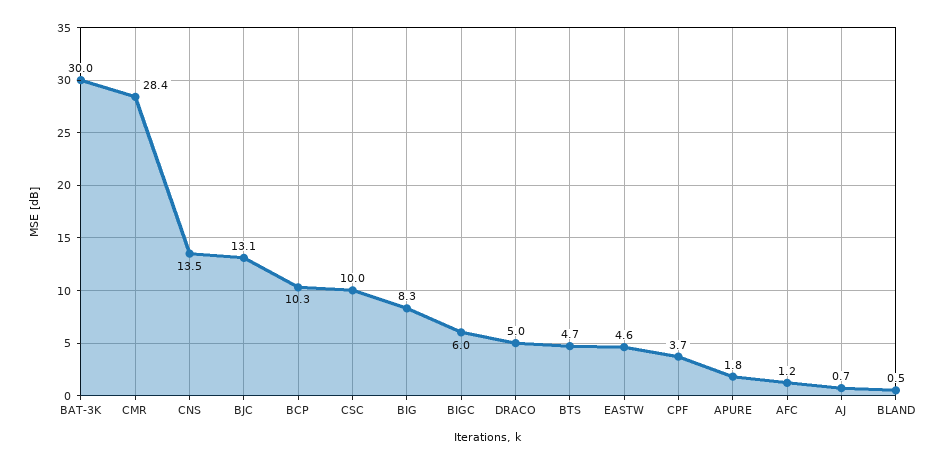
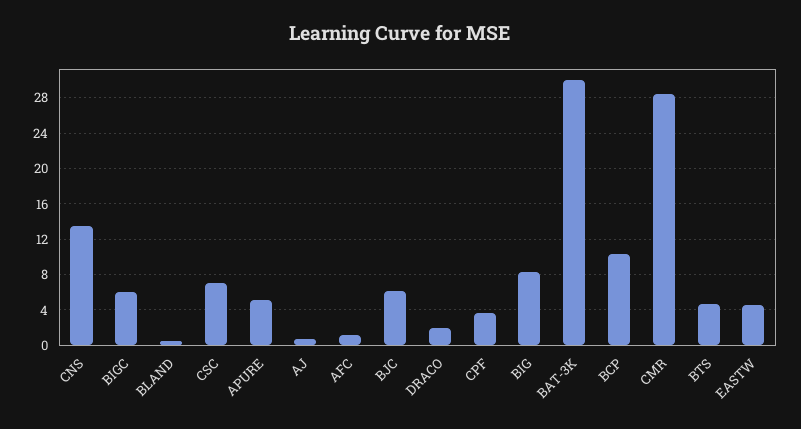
  {
    "BAT-3K": 30,
    "CMR": 28.4,
    "CNS": 13.5,
-   "BJC": 13.1,
+   "BJC": 6,
    "BCP": 10.3,
-   "CSC": 10,
+   "CSC": 7,
    "BIG": 8.3,
    "BIGC": 6,
-   "DRACO": 5,
+   "DRACO": 2,
    "BTS": 4.7,
    "EASTW": 4.6,
    "CPF": 3.7,
-   "APURE": 1.8,
+   "APURE": 5,
    "AFC": 1.2,
    "AJ": 0.7,
    "BLAND": 0.5
  }

